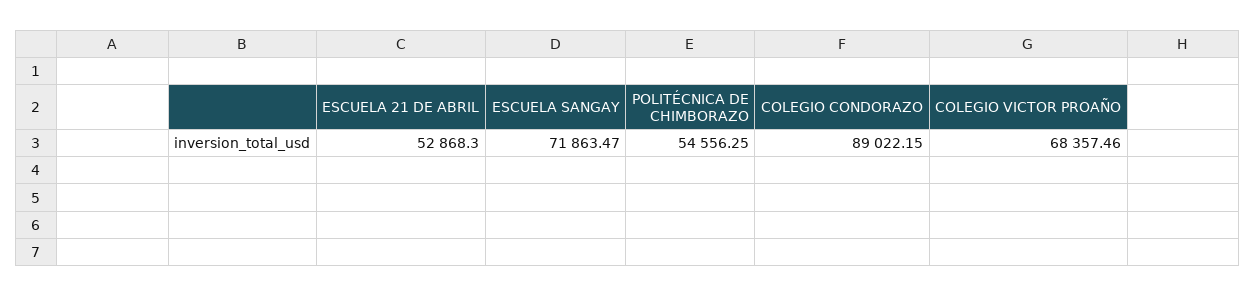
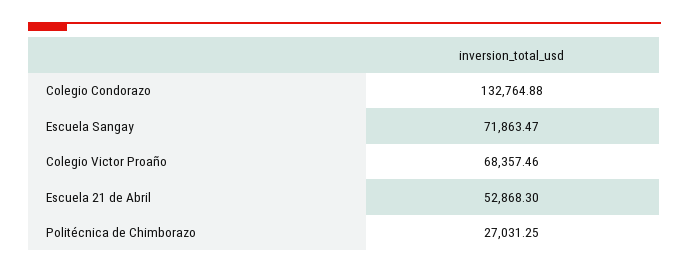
  {
    "ESCUELA 21 DE ABRIL": 52868.3,
    "ESCUELA SANGAY": 71863.47,
-   "POLITÉCNICA DE CHIMBORAZO": 54556.25,
+   "POLITÉCNICA DE CHIMBORAZO": 27031.25,
-   "COLEGIO CONDORAZO": 89022.15,
+   "COLEGIO CONDORAZO": 132764.88,
    "COLEGIO VICTOR PROAÑO": 68357.46
  }

